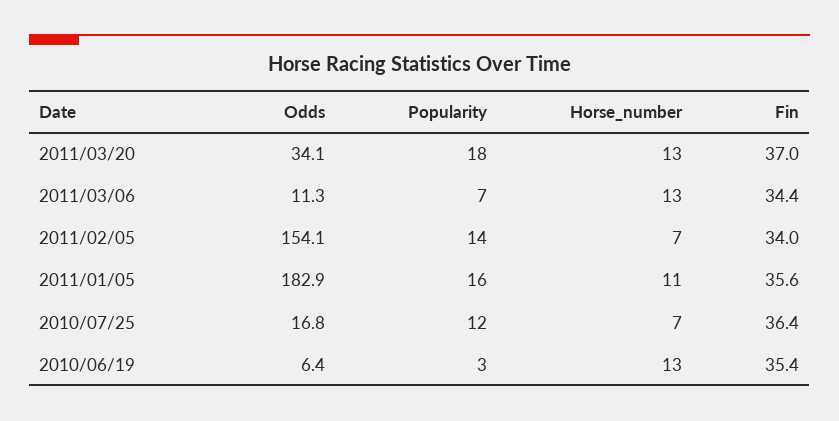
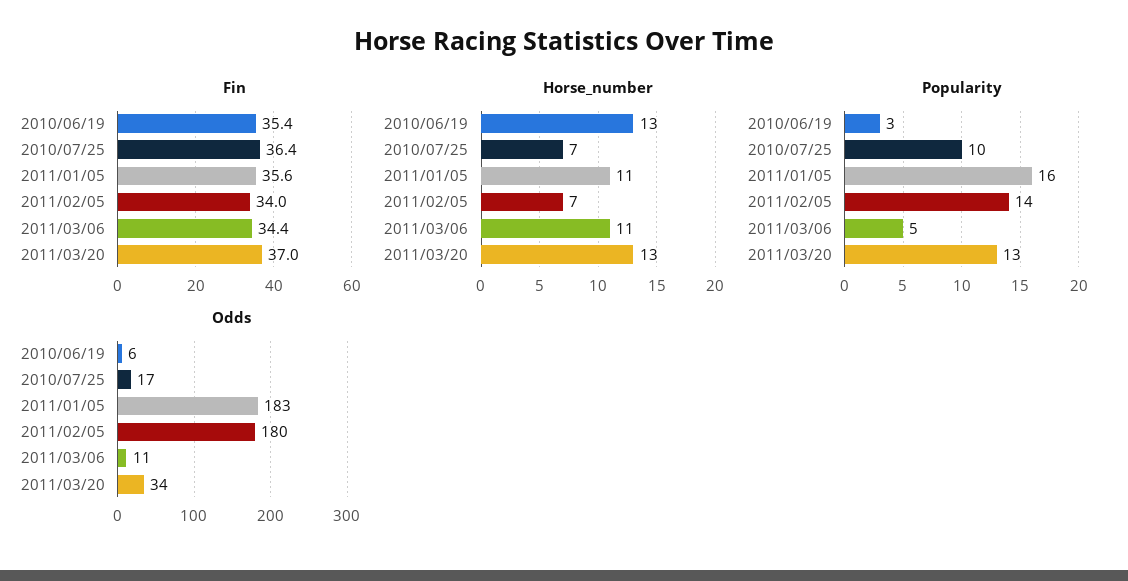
  {
    "Odds": {
      "2011/03/20": 34.1,
      "2011/03/06": 11.3,
-     "2011/02/05": 154.1,
+     "2011/02/05": 180,
      "2011/01/05": 182.9,
      "2010/07/25": 16.8,
      "2010/06/19": 6.4
    },
    "Popularity": {
-     "2011/03/20": 18,
+     "2011/03/20": 13,
-     "2011/03/06": 7,
+     "2011/03/06": 5,
      "2011/02/05": 14,
      "2011/01/05": 16,
-     "2010/07/25": 12,
+     "2010/07/25": 10,
      "2010/06/19": 3
    },
    "Horse_number": {
      "2011/03/20": 13,
-     "2011/03/06": 13,
+     "2011/03/06": 11,
      "2011/02/05": 7,
      "2011/01/05": 11,
      "2010/07/25": 7,
      "2010/06/19": 13
    },
    "Fin": {
      "2011/03/20": 37,
      "2011/03/06": 34.4,
      "2011/02/05": 34,
      "2011/01/05": 35.6,
      "2010/07/25": 36.4,
      "2010/06/19": 35.4
    }
  }

